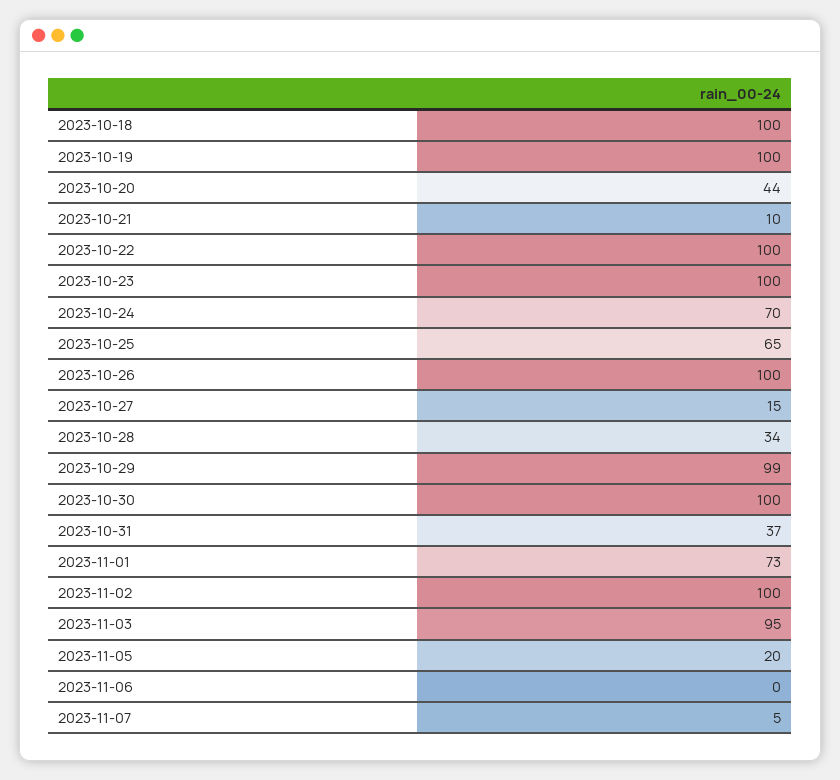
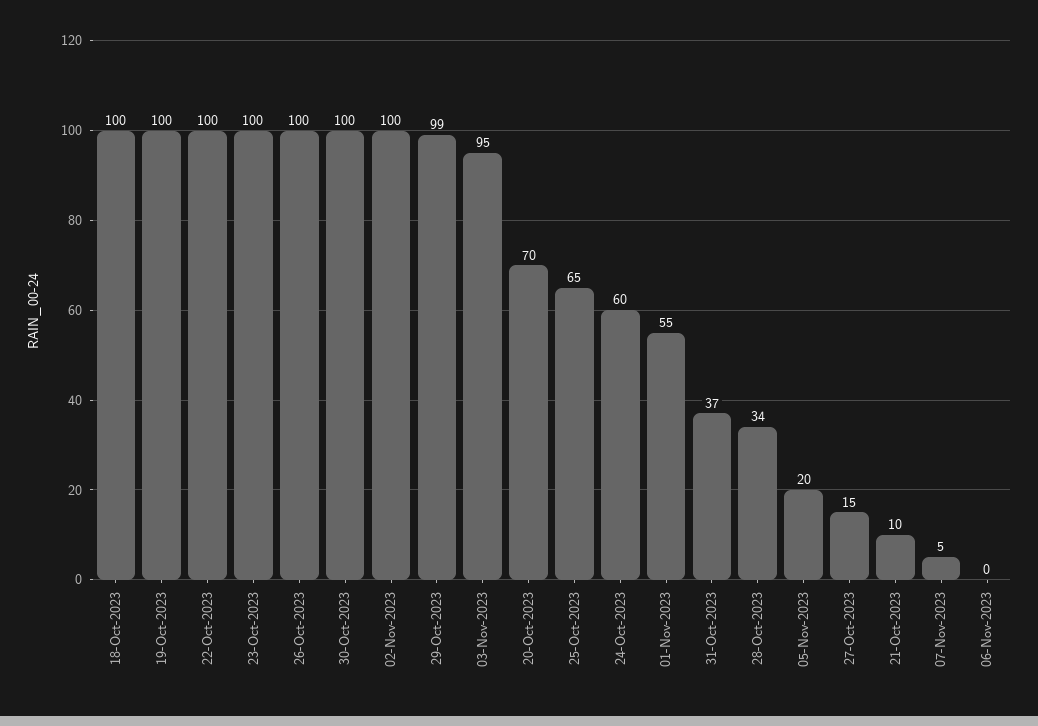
  {
    "2023-10-18": 100,
    "2023-10-19": 100,
-   "2023-10-20": 44,
+   "2023-10-20": 70,
    "2023-10-21": 10,
    "2023-10-22": 100,
    "2023-10-23": 100,
-   "2023-10-24": 70,
+   "2023-10-24": 60,
    "2023-10-25": 65,
    "2023-10-26": 100,
    "2023-10-27": 15,
    "2023-10-28": 34,
    "2023-10-29": 99,
    "2023-10-30": 100,
    "2023-10-31": 37,
-   "2023-11-01": 73,
+   "2023-11-01": 55,
    "2023-11-02": 100,
    "2023-11-03": 95,
    "2023-11-05": 20,
    "2023-11-06": 0,
    "2023-11-07": 5
  }

